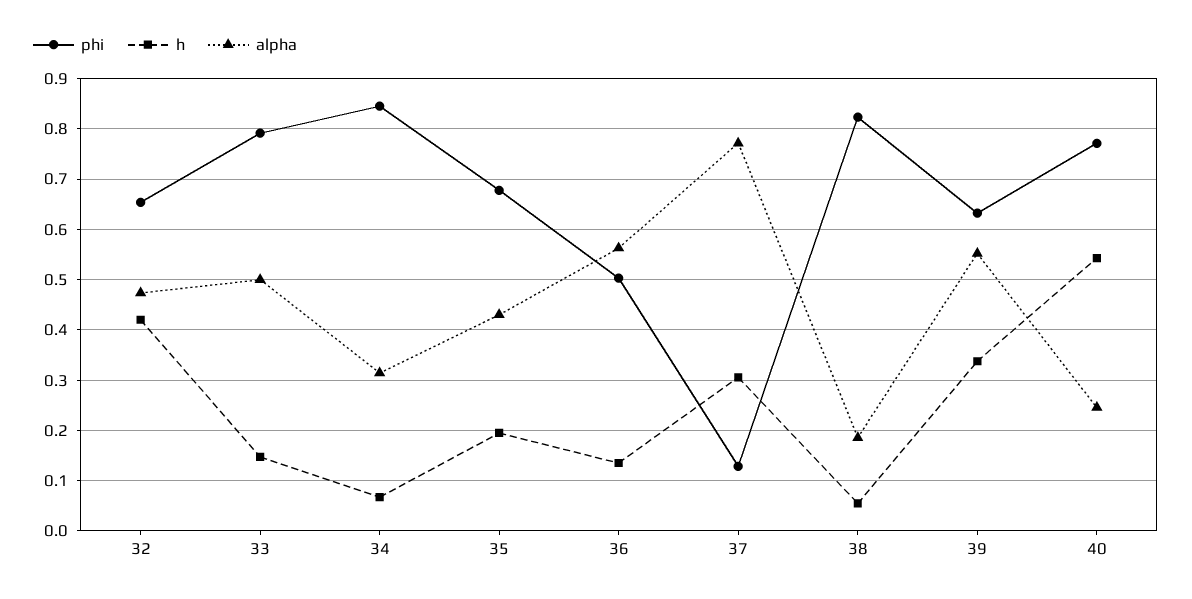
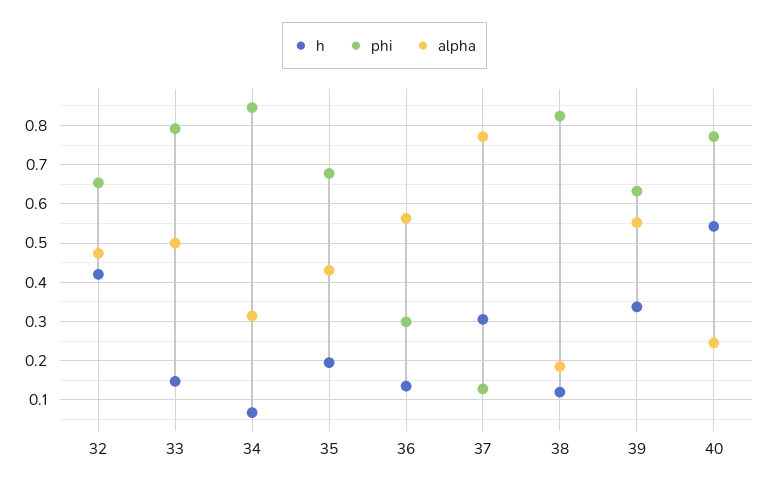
  {
    "phi": {
      "32": 0.66,
      "33": 0.8,
      "34": 0.84,
      "35": 0.68,
-     "36": 0.5,
+     "36": 0.3,
      "37": 0.12,
      "38": 0.82,
      "39": 0.64,
      "40": 0.78
    },
    "h": {
      "32": 0.42,
      "33": 0.14,
      "34": 0.06,
      "35": 0.2,
      "36": 0.14,
      "37": 0.3,
-     "38": 0.06,
+     "38": 0.12,
      "39": 0.34,
      "40": 0.54
    },
    "alpha": {
      "32": 0.48,
      "33": 0.5,
      "34": 0.32,
      "35": 0.44,
      "36": 0.56,
      "37": 0.78,
      "38": 0.18,
      "39": 0.56,
      "40": 0.24
    }
  }

